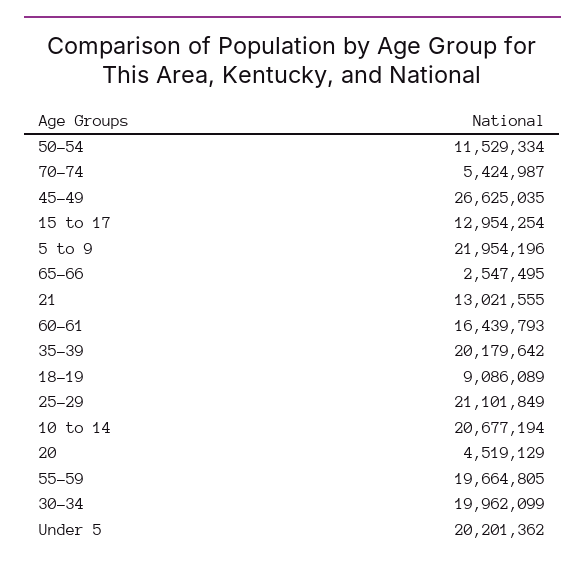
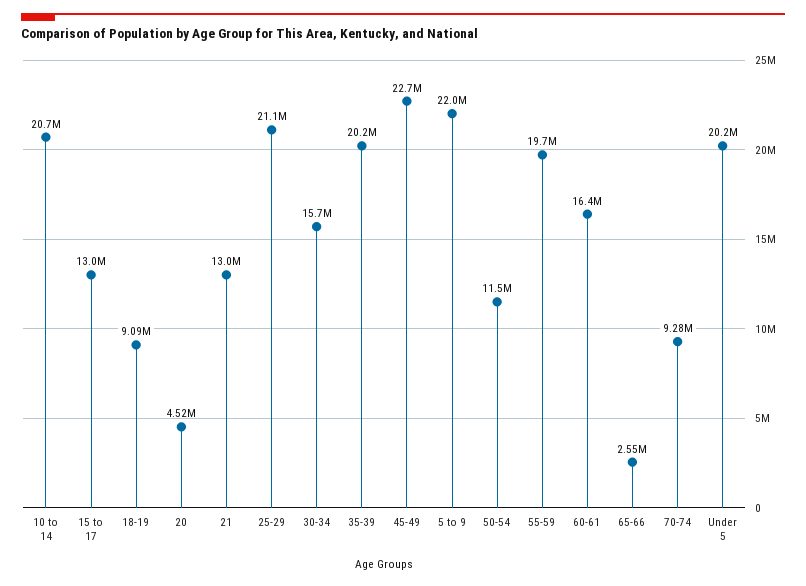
  {
    "50-54": 11529334,
-   "70-74": 5424987,
+   "70-74": 9280000,
-   "45-49": 26625035,
+   "45-49": 22700000,
    "15 to 17": 12954254,
    "5 to 9": 21954196,
    "65-66": 2547495,
    "21": 13021555,
    "60-61": 16439793,
    "35-39": 20179642,
    "18-19": 9086089,
    "25-29": 21101849,
    "10 to 14": 20677194,
    "20": 4519129,
    "55-59": 19664805,
-   "30-34": 19962099,
+   "30-34": 15700000,
    "Under 5": 20201362
  }

